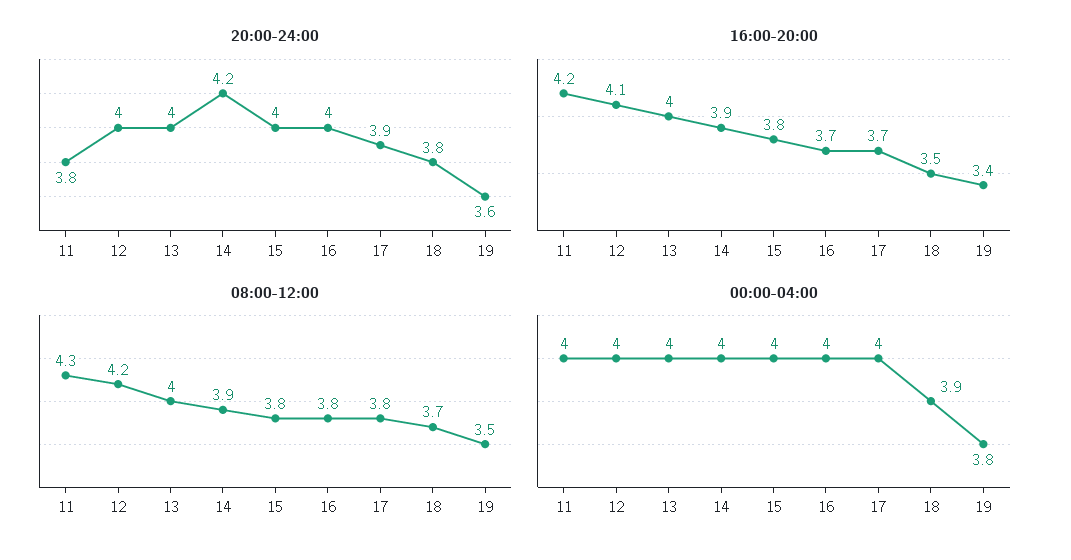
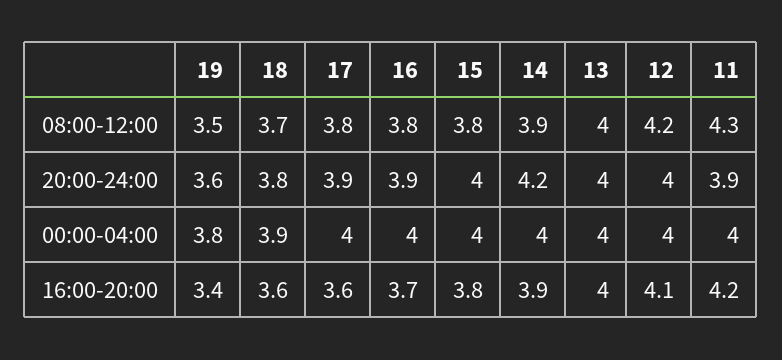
  {
    "20:00-24:00": {
-     "11": 3.8,
+     "11": 3.9,
      "12": 4,
      "13": 4,
      "14": 4.2,
      "15": 4,
-     "16": 4,
+     "16": 3.9,
      "17": 3.9,
      "18": 3.8,
      "19": 3.6
    },
    "16:00-20:00": {
      "11": 4.2,
      "12": 4.1,
      "13": 4,
      "14": 3.9,
      "15": 3.8,
      "16": 3.7,
-     "17": 3.7,
+     "17": 3.6,
-     "18": 3.5,
+     "18": 3.6,
      "19": 3.4
    },
    "08:00-12:00": {
      "11": 4.3,
      "12": 4.2,
      "13": 4,
      "14": 3.9,
      "15": 3.8,
      "16": 3.8,
      "17": 3.8,
      "18": 3.7,
      "19": 3.5
    },
    "00:00-04:00": {
      "11": 4,
      "12": 4,
      "13": 4,
      "14": 4,
      "15": 4,
      "16": 4,
      "17": 4,
      "18": 3.9,
      "19": 3.8
    }
  }

